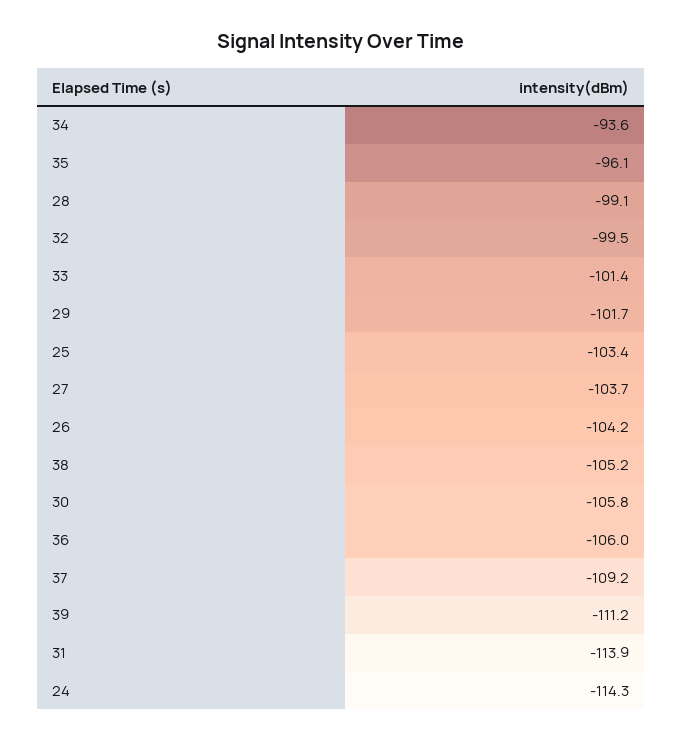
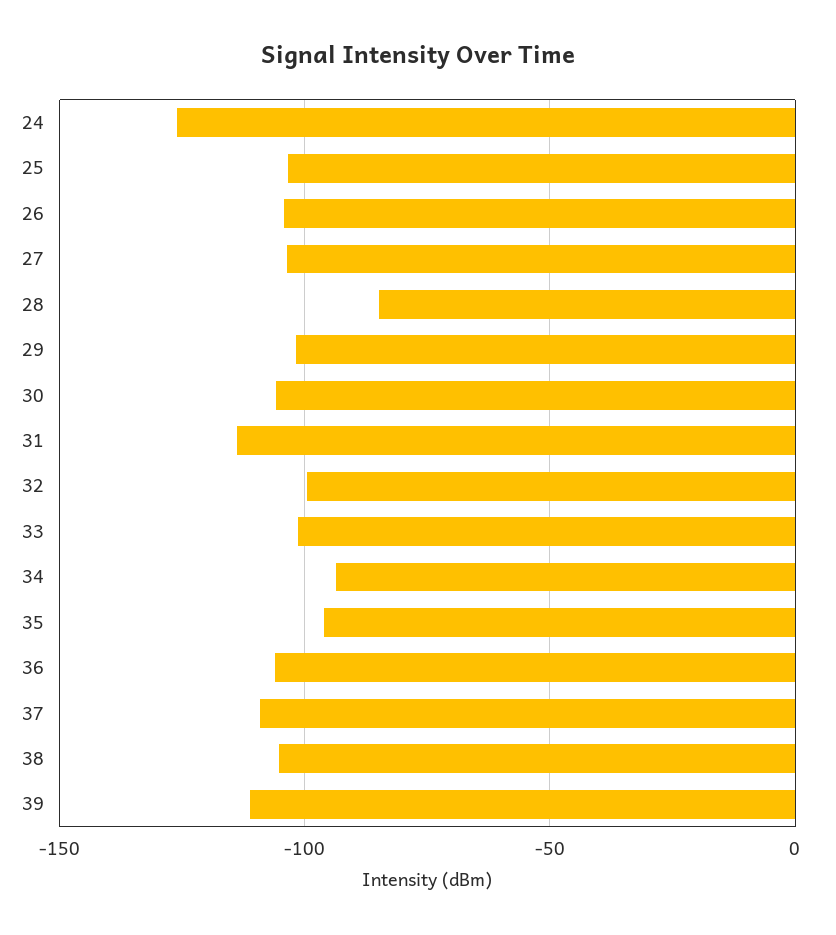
  {
    "34": -93.6,
    "35": -96.1,
-   "28": -99.1,
+   "28": -85,
    "32": -99.5,
    "33": -101.4,
    "29": -101.7,
    "25": -103.4,
    "27": -103.7,
    "26": -104.2,
    "38": -105.2,
    "30": -105.8,
    "36": -106,
    "37": -109.2,
    "39": -111.2,
    "31": -113.9,
-   "24": -114.3
+   "24": -125
  }

